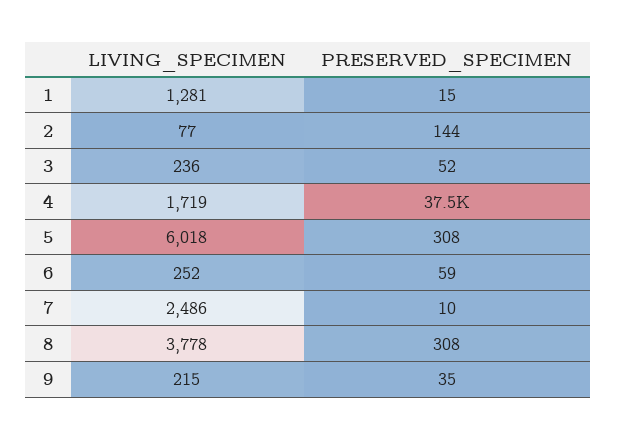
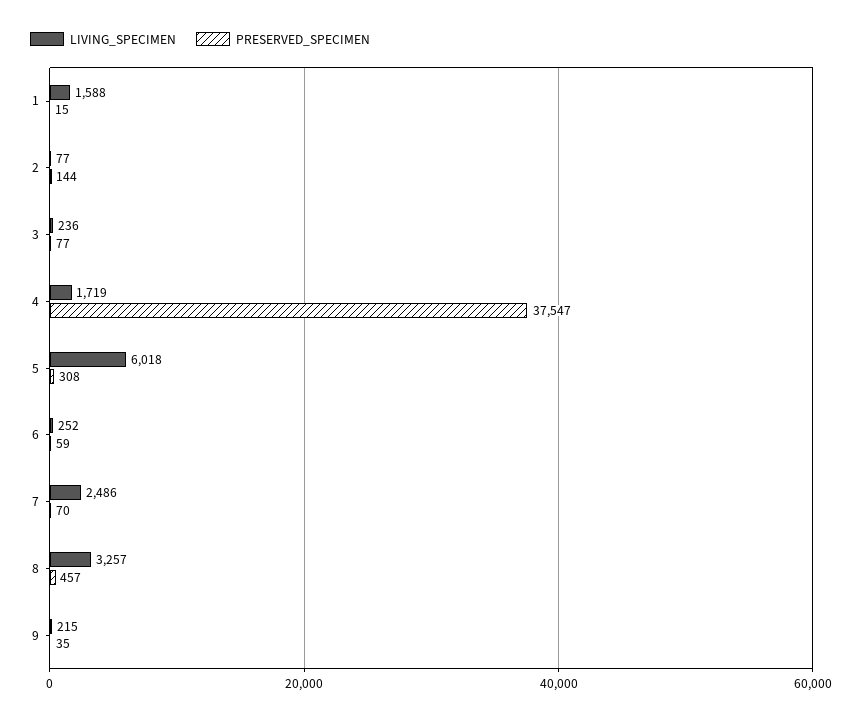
  {
    "LIVING_SPECIMEN": {
-     "1": 1281,
+     "1": 1588,
      "2": 77,
      "3": 236,
      "4": 1719,
      "5": 6018,
      "6": 252,
      "7": 2486,
-     "8": 3778,
+     "8": 3257,
      "9": 215
    },
    "PRESERVED_SPECIMEN": {
      "1": 15,
      "2": 144,
-     "3": 52,
+     "3": 77,
      "4": 37547,
      "5": 308,
      "6": 59,
-     "7": 10,
+     "7": 70,
-     "8": 308,
+     "8": 457,
      "9": 35
    }
  }

